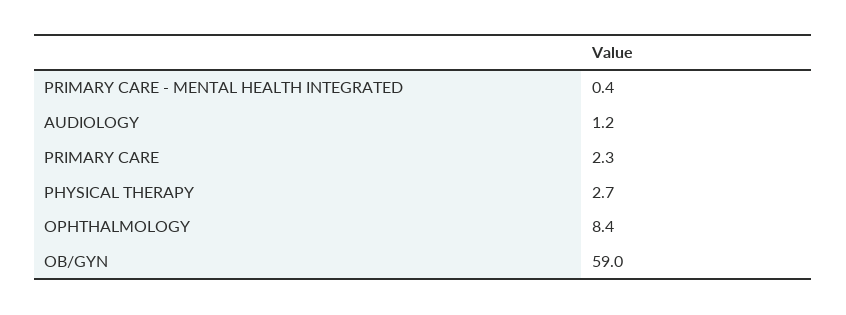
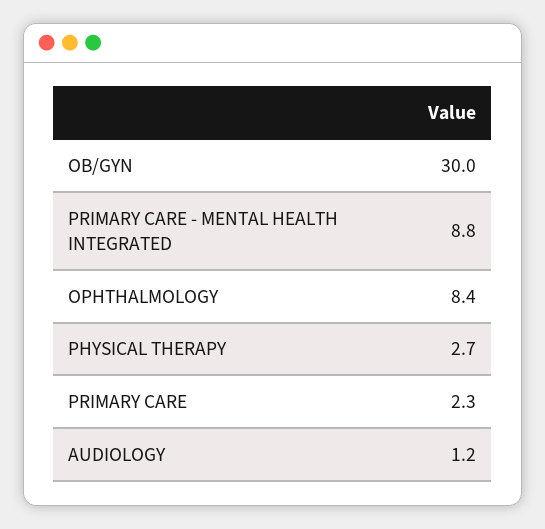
  {
-   "PRIMARY CARE - MENTAL HEALTH INTEGRATED": 0.4,
+   "PRIMARY CARE - MENTAL HEALTH INTEGRATED": 8.8,
    "AUDIOLOGY": 1.2,
    "PRIMARY CARE": 2.3,
    "PHYSICAL THERAPY": 2.7,
    "OPHTHALMOLOGY": 8.4,
-   "OB/GYN": 59
+   "OB/GYN": 30
  }

